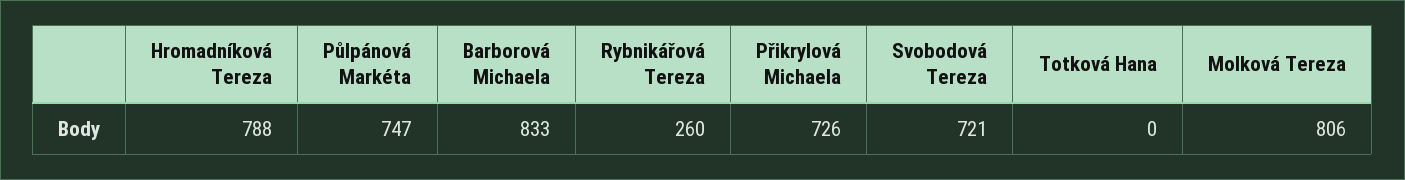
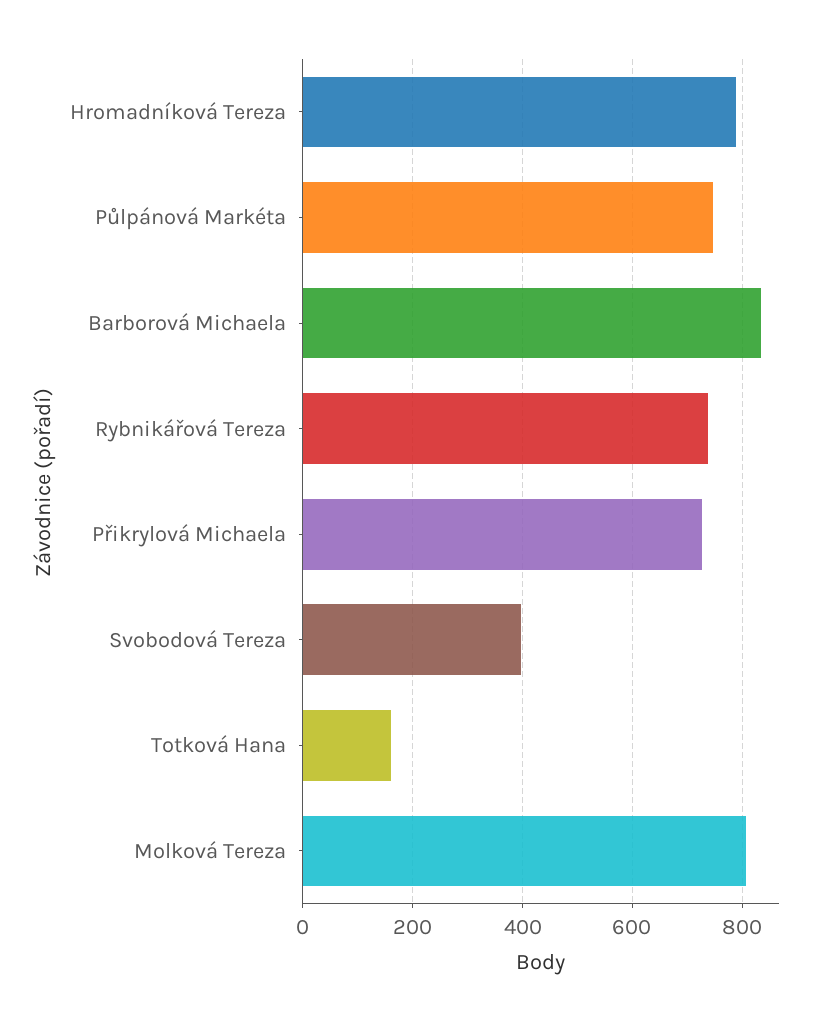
  {
    "Hromadníková Tereza": 788,
    "Půlpánová Markéta": 747,
    "Barborová Michaela": 833,
-   "Rybnikářová Tereza": 260,
+   "Rybnikářová Tereza": 740,
    "Přikrylová Michaela": 726,
-   "Svobodová Tereza": 721,
+   "Svobodová Tereza": 400,
-   "Totková Hana": 0,
+   "Totková Hana": 160,
    "Molková Tereza": 806
  }

